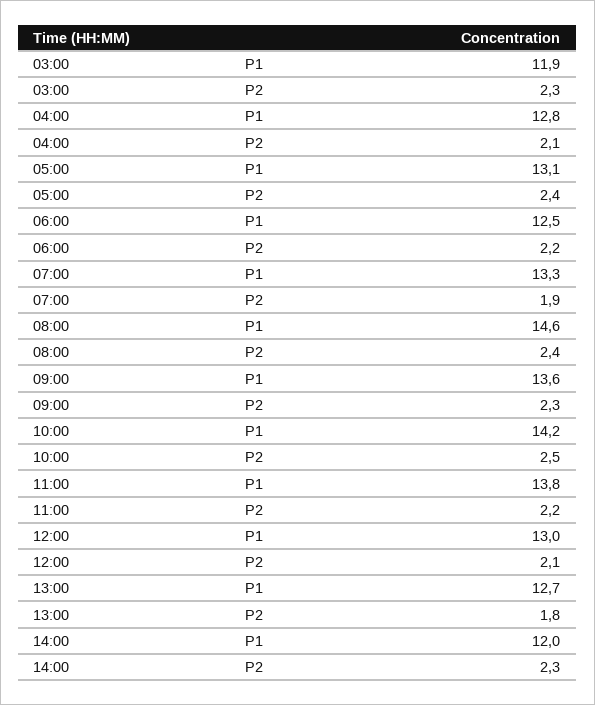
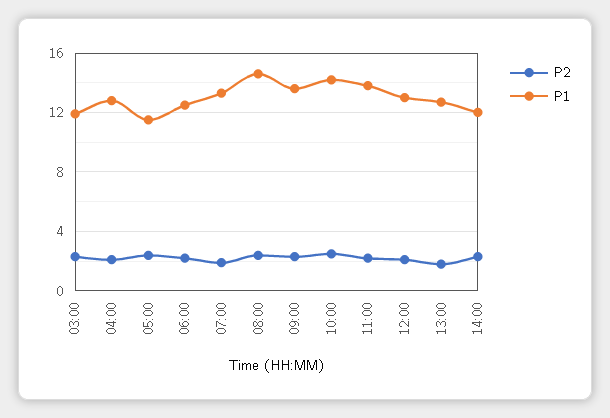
  {
    "P1": {
      "03:00": 11.9,
      "04:00": 12.8,
-     "05:00": 13.1,
+     "05:00": 11.5,
      "06:00": 12.5,
      "07:00": 13.3,
      "08:00": 14.6,
      "09:00": 13.6,
      "10:00": 14.2,
      "11:00": 13.8,
      "12:00": 13,
      "13:00": 12.7,
      "14:00": 12
    },
    "P2": {
      "03:00": 2.3,
      "04:00": 2.1,
      "05:00": 2.4,
      "06:00": 2.2,
      "07:00": 1.9,
      "08:00": 2.4,
      "09:00": 2.3,
      "10:00": 2.5,
      "11:00": 2.2,
      "12:00": 2.1,
      "13:00": 1.8,
      "14:00": 2.3
    }
  }

